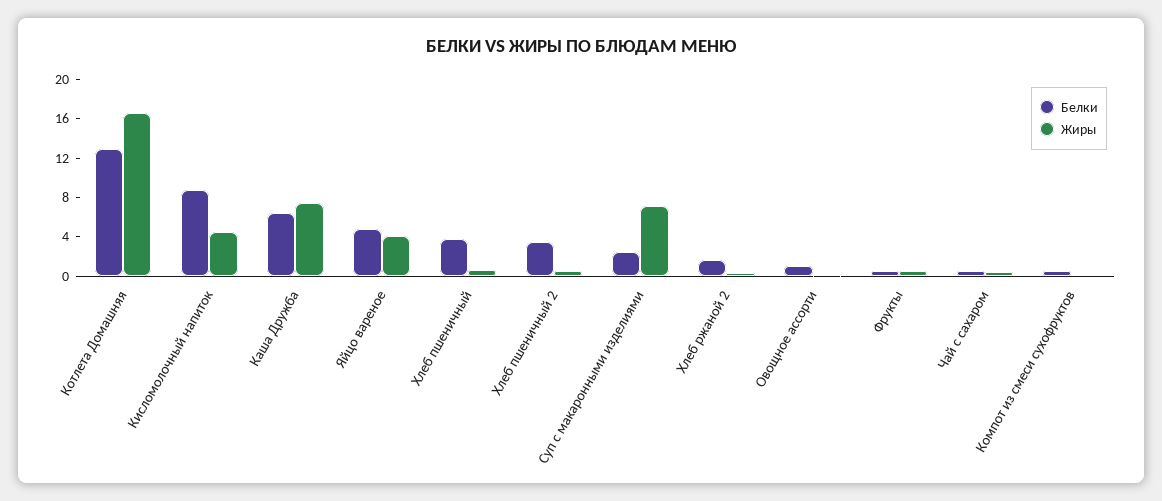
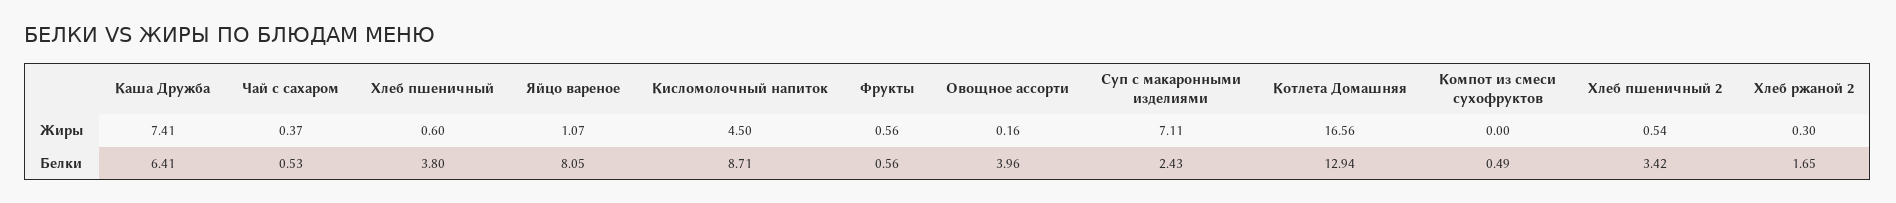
  {
    "Белки": {
      "Котлета Домашняя": 12.94,
      "Кисломолочный напиток": 8.71,
      "Каша Дружба": 6.41,
-     "Яйцо вареное": 5,
+     "Яйцо вареное": 8.05,
      "Хлеб пшеничный": 3.8,
      "Хлеб пшеничный 2": 3.42,
      "Суп с макаронными изделиями": 2.43,
      "Хлеб ржаной 2": 1.65,
-     "Овощное ассорти": 1,
+     "Овощное ассорти": 3.96,
      "Фрукты": 0.56,
      "Чай с сахаром": 0.53,
      "Компот из смеси сухофруктов": 0.49
    },
    "Жиры": {
      "Котлета Домашняя": 16.56,
      "Кисломолочный напиток": 4.5,
      "Каша Дружба": 7.41,
-     "Яйцо вареное": 4,
+     "Яйцо вареное": 1.07,
      "Хлеб пшеничный": 0.6,
      "Хлеб пшеничный 2": 0.54,
      "Суп с макаронными изделиями": 7.11,
      "Хлеб ржаной 2": 0.3,
      "Овощное ассорти": 0.16,
      "Фрукты": 0.56,
      "Чай с сахаром": 0.37,
      "Компот из смеси сухофруктов": 0
    }
  }

